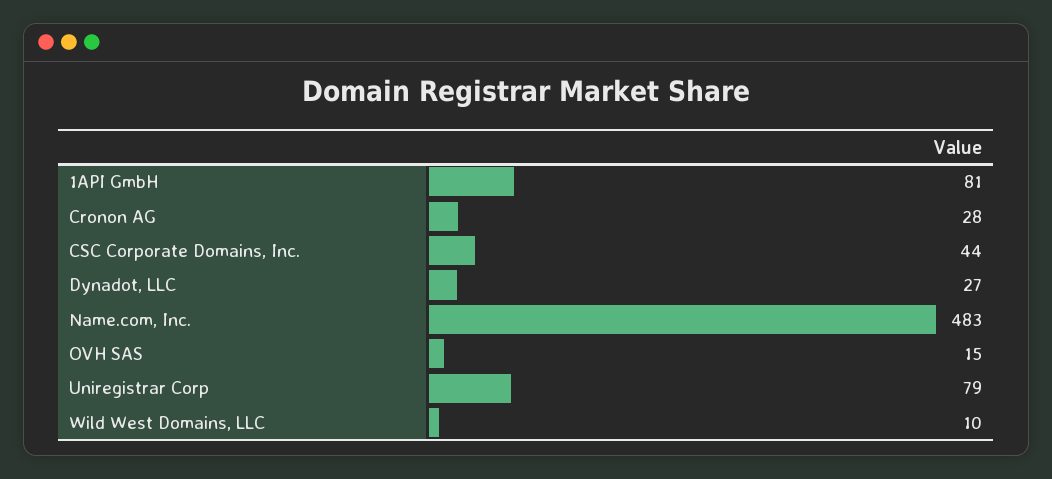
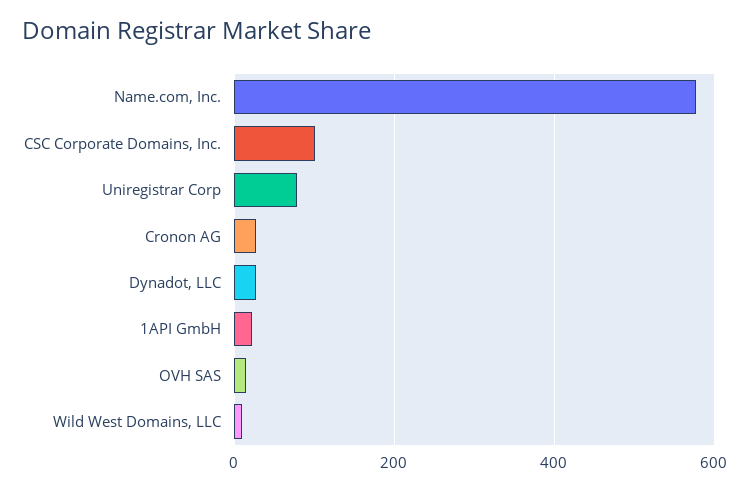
  {
-   "1API GmbH": 81,
+   "1API GmbH": 20,
    "Cronon AG": 28,
-   "CSC Corporate Domains, Inc.": 44,
+   "CSC Corporate Domains, Inc.": 100,
    "Dynadot, LLC": 27,
-   "Name.com, Inc.": 483,
+   "Name.com, Inc.": 580,
    "OVH SAS": 15,
    "Uniregistrar Corp": 79,
    "Wild West Domains, LLC": 10
  }

